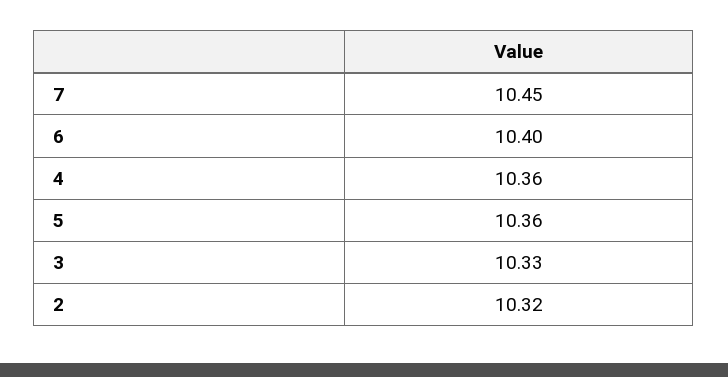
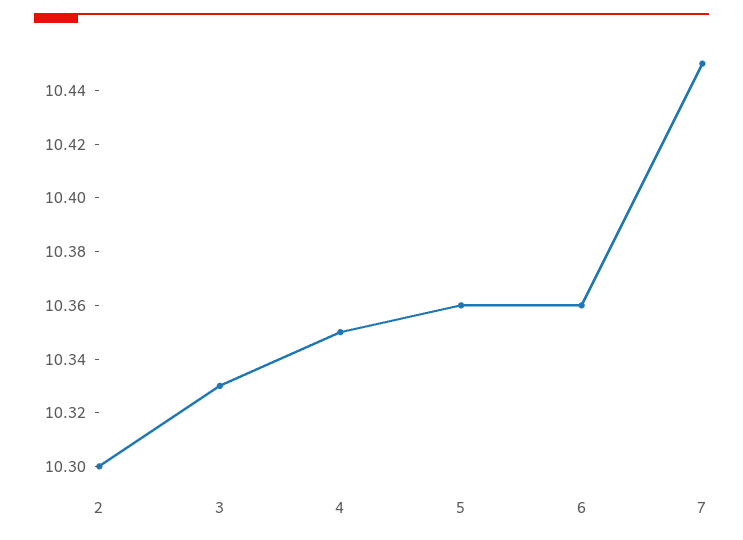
  {
    "7": 10.45,
-   "6": 10.4,
+   "6": 10.36,
-   "4": 10.36,
+   "4": 10.35,
    "5": 10.36,
    "3": 10.33,
-   "2": 10.32
+   "2": 10.3
  }

